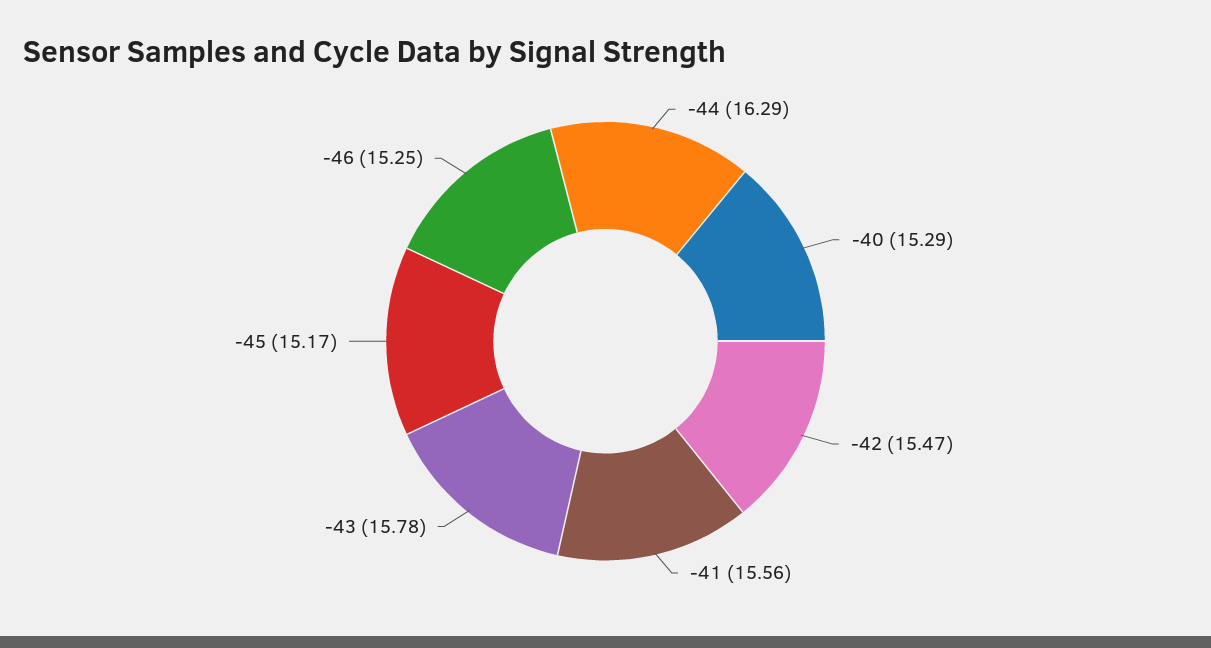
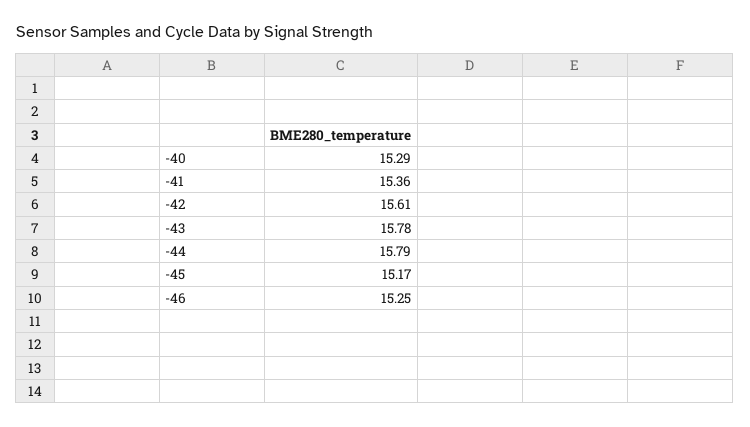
  {
-   "-44": 16.29,
+   "-44": 15.79,
    "-40": 15.29,
-   "-42": 15.47,
+   "-42": 15.61,
-   "-41": 15.56,
+   "-41": 15.36,
    "-43": 15.78,
    "-45": 15.17,
    "-46": 15.25
  }

